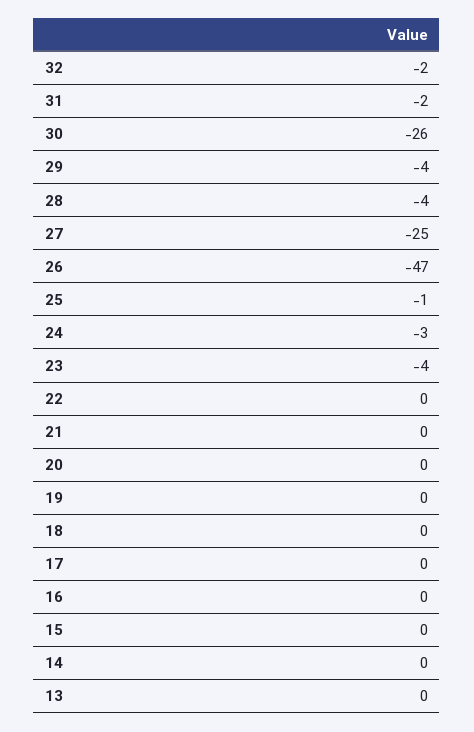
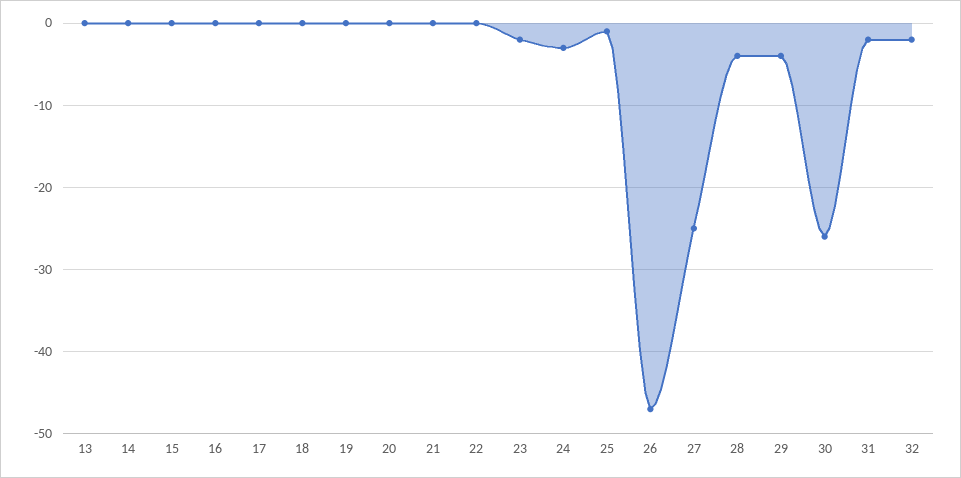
  {
    "32": -2,
    "31": -2,
    "30": -26,
    "29": -4,
    "28": -4,
    "27": -25,
    "26": -47,
    "25": -1,
    "24": -3,
-   "23": -4,
+   "23": -2,
    "22": 0,
    "21": 0,
    "20": 0,
    "19": 0,
    "18": 0,
    "17": 0,
    "16": 0,
    "15": 0,
    "14": 0,
    "13": 0
  }

